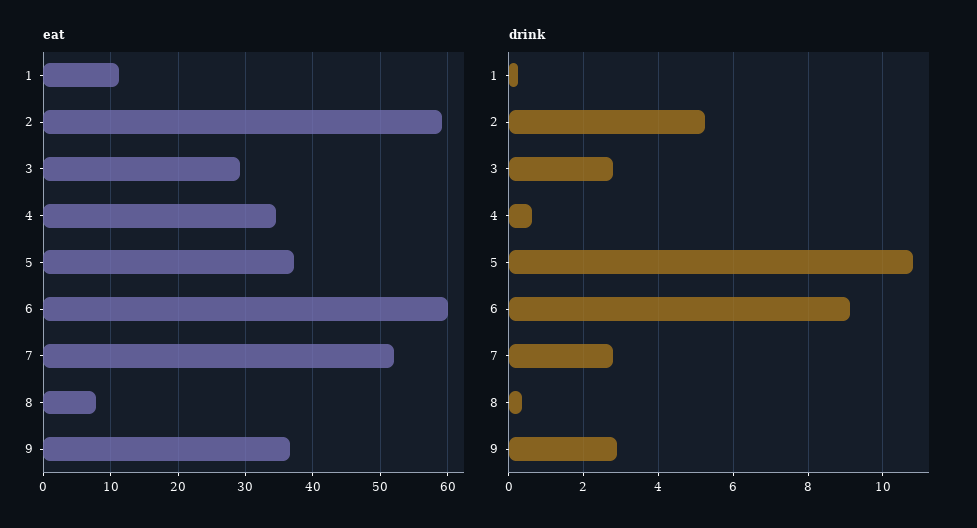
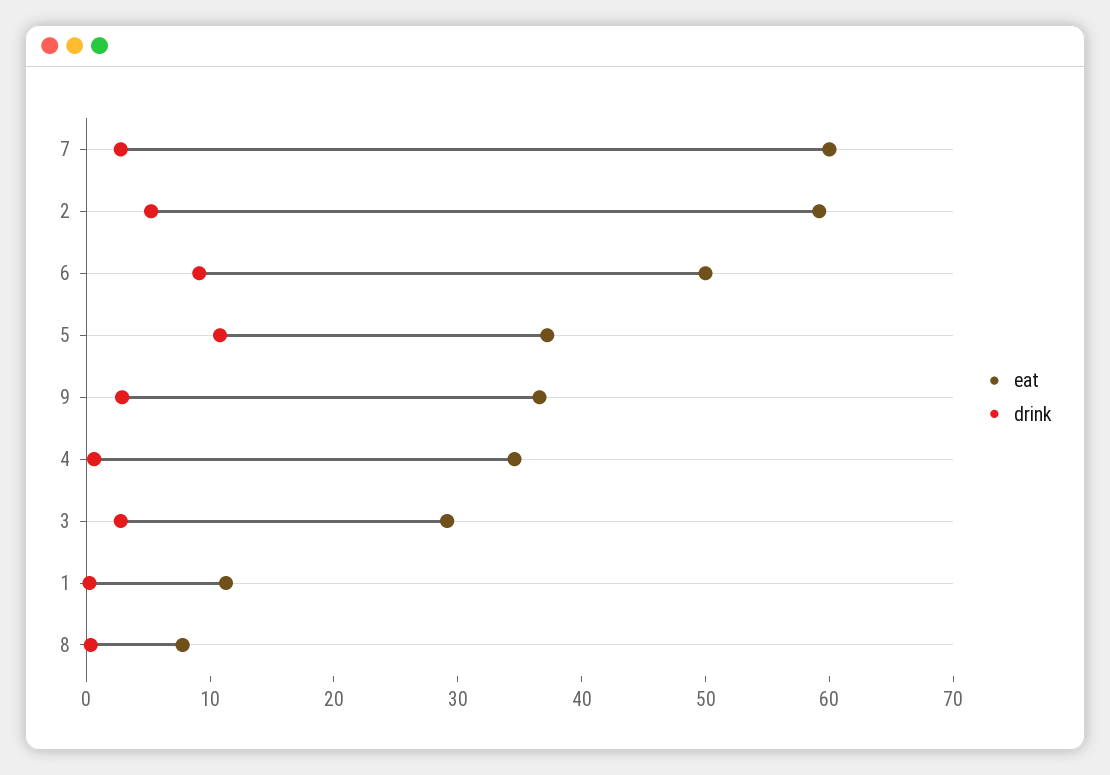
  {
    "eat": {
      "1": 11,
      "2": 59,
      "3": 29,
      "4": 35,
      "5": 37,
-     "6": 60,
+     "6": 50,
-     "7": 52,
+     "7": 60,
      "8": 8,
      "9": 37
    },
    "drink": {
      "1": 0.2,
      "2": 5.2,
      "3": 2.8,
      "4": 0.6,
      "5": 10.8,
      "6": 9.2,
      "7": 2.8,
      "8": 0.4,
      "9": 3
    }
  }

